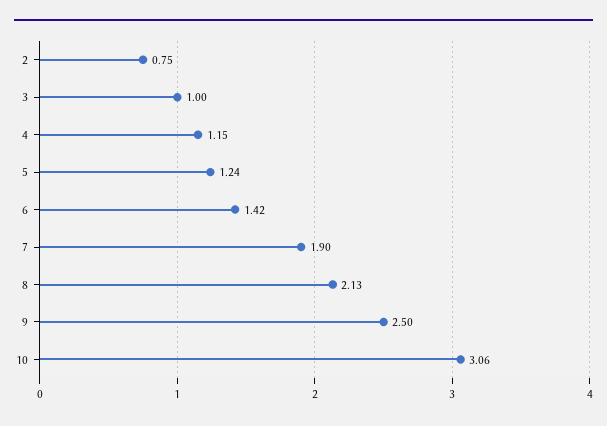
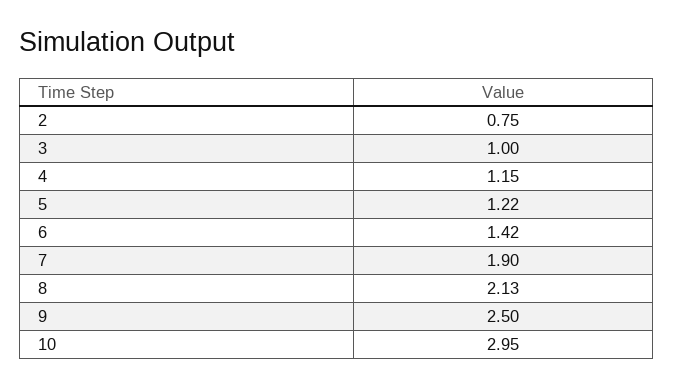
  {
    "2": 0.75,
    "3": 1,
    "4": 1.15,
-   "5": 1.24,
+   "5": 1.22,
    "6": 1.42,
    "7": 1.9,
    "8": 2.13,
    "9": 2.5,
-   "10": 3.06
+   "10": 2.95
  }

